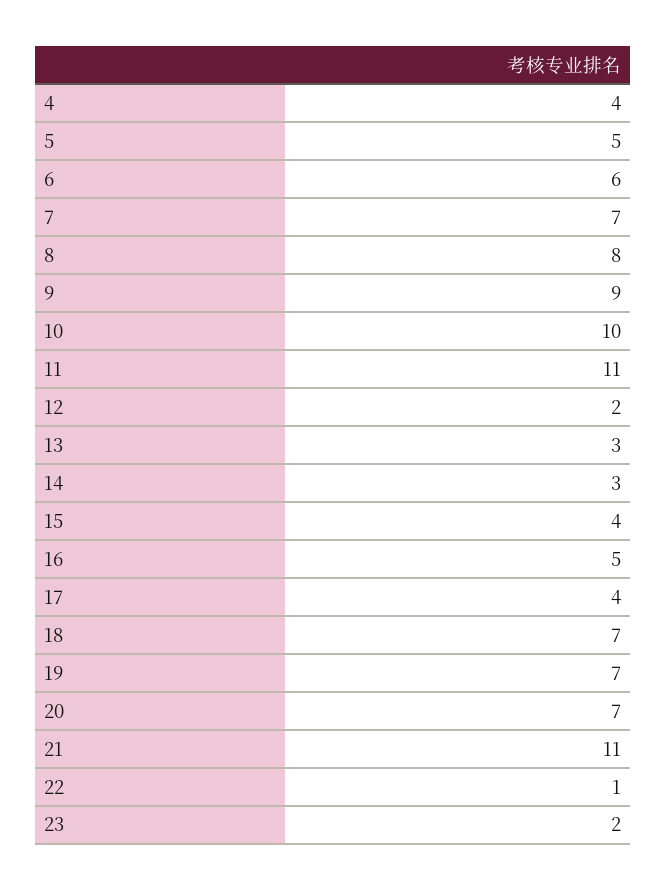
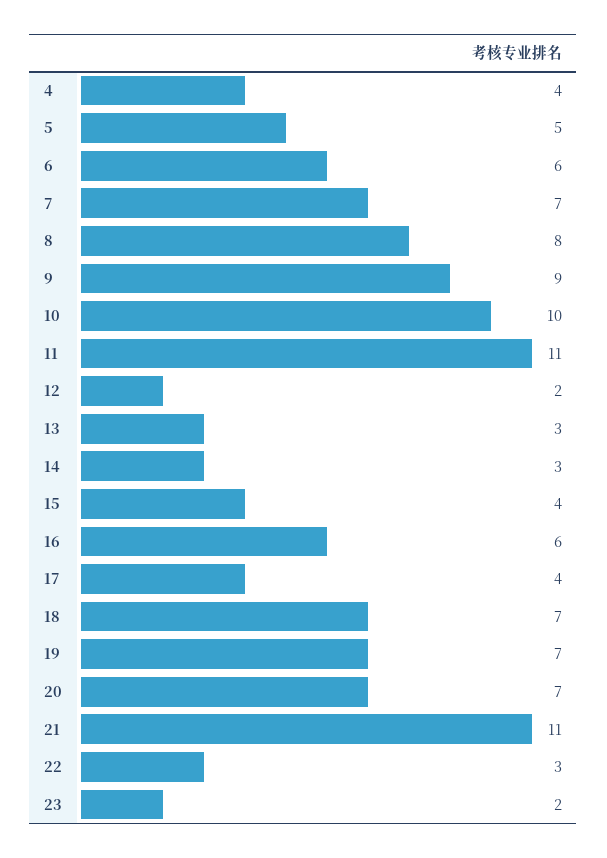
  {
    "4": 4,
    "5": 5,
    "6": 6,
    "7": 7,
    "8": 8,
    "9": 9,
    "10": 10,
    "11": 11,
    "12": 2,
    "13": 3,
    "14": 3,
    "15": 4,
-   "16": 5,
+   "16": 6,
    "17": 4,
    "18": 7,
    "19": 7,
    "20": 7,
    "21": 11,
-   "22": 1,
+   "22": 3,
    "23": 2
  }

